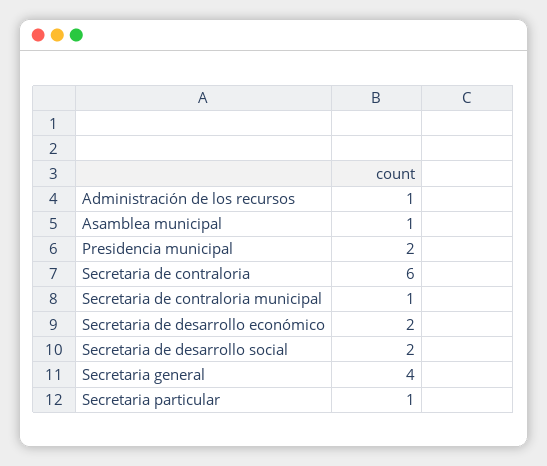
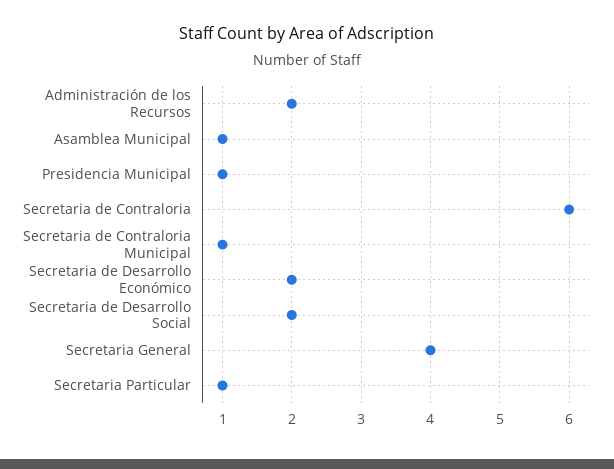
  {
-   "Administración de los recursos": 1,
+   "Administración de los recursos": 2,
    "Asamblea municipal": 1,
-   "Presidencia municipal": 2,
+   "Presidencia municipal": 1,
    "Secretaria de contraloria": 6,
    "Secretaria de contraloria municipal": 1,
    "Secretaria de desarrollo económico": 2,
    "Secretaria de desarrollo social": 2,
    "Secretaria general": 4,
    "Secretaria particular": 1
  }

